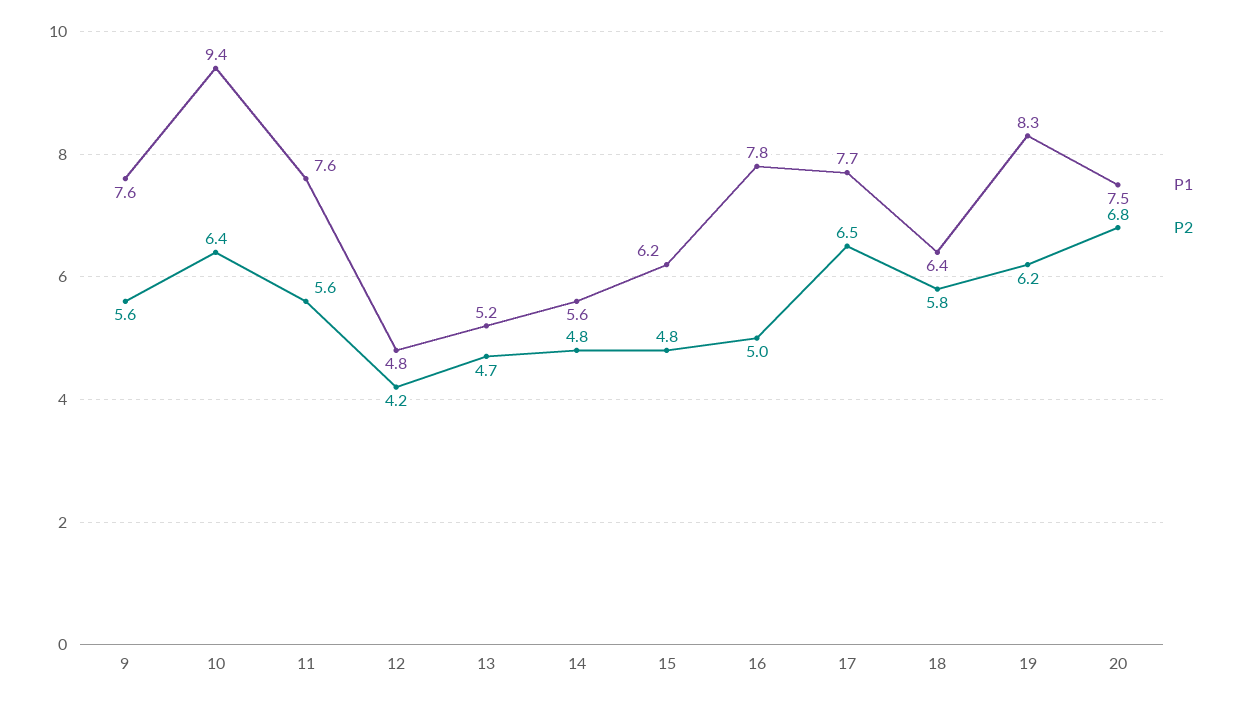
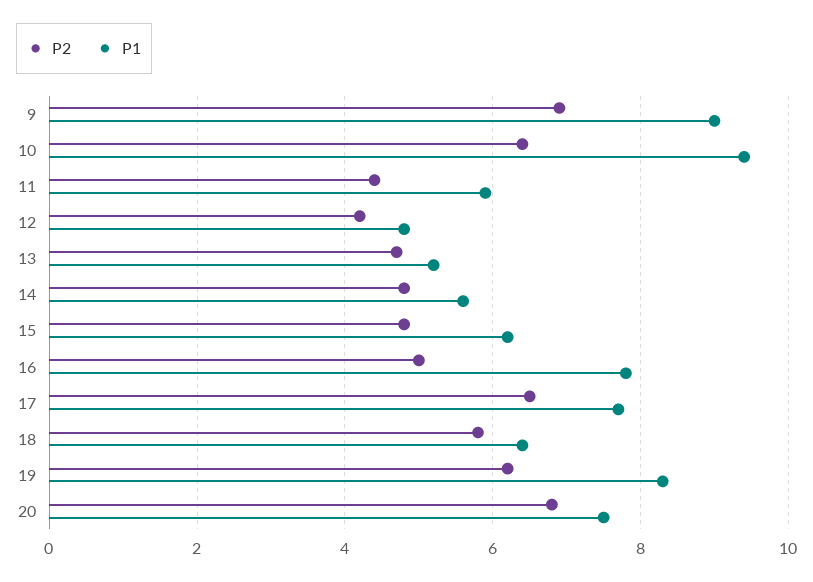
  {
    "P1": {
-     "9": 7.6,
+     "9": 9,
      "10": 9.4,
-     "11": 7.6,
+     "11": 6,
      "12": 4.8,
      "13": 5.2,
      "14": 5.6,
      "15": 6.2,
      "16": 7.8,
      "17": 7.7,
      "18": 6.4,
      "19": 8.3,
      "20": 7.5
    },
    "P2": {
-     "9": 5.6,
+     "9": 7,
      "10": 6.4,
-     "11": 5.6,
+     "11": 4.5,
      "12": 4.2,
      "13": 4.7,
      "14": 4.8,
      "15": 4.8,
      "16": 5,
      "17": 6.5,
      "18": 5.8,
      "19": 6.2,
      "20": 6.8
    }
  }

